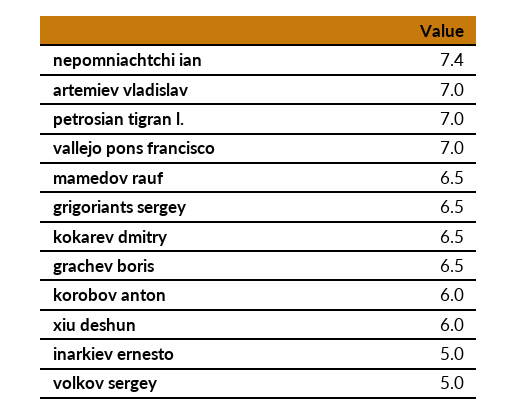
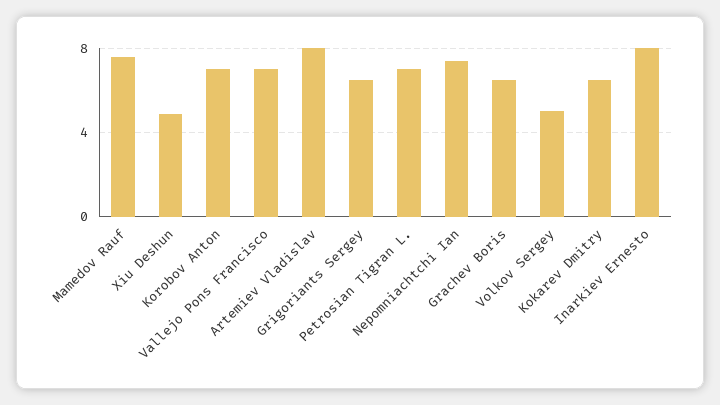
  {
    "nepomniachtchi ian": 7.4,
-   "artemiev vladislav": 7,
+   "artemiev vladislav": 8,
    "petrosian tigran l.": 7,
    "vallejo pons francisco": 7,
-   "mamedov rauf": 6.5,
+   "mamedov rauf": 7.5,
    "grigoriants sergey": 6.5,
    "kokarev dmitry": 6.5,
    "grachev boris": 6.5,
-   "korobov anton": 6,
+   "korobov anton": 7,
-   "xiu deshun": 6,
+   "xiu deshun": 5,
-   "inarkiev ernesto": 5,
+   "inarkiev ernesto": 8,
    "volkov sergey": 5
  }

